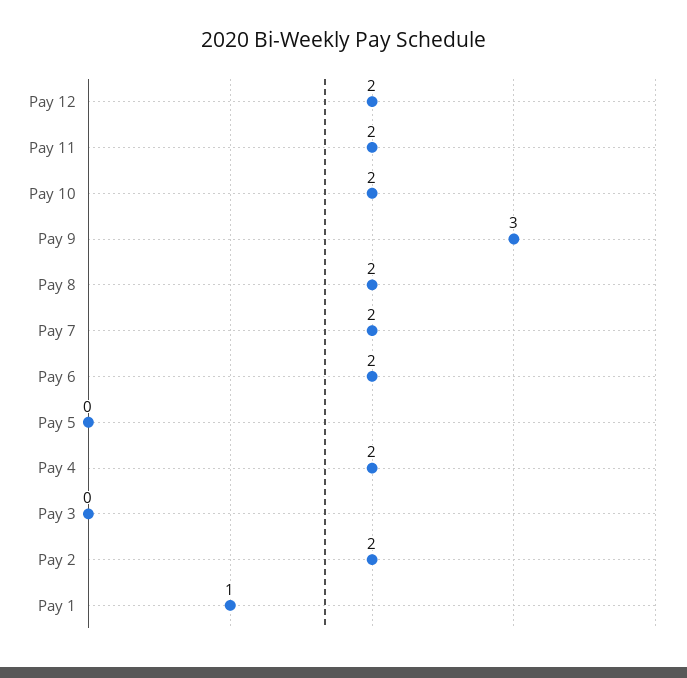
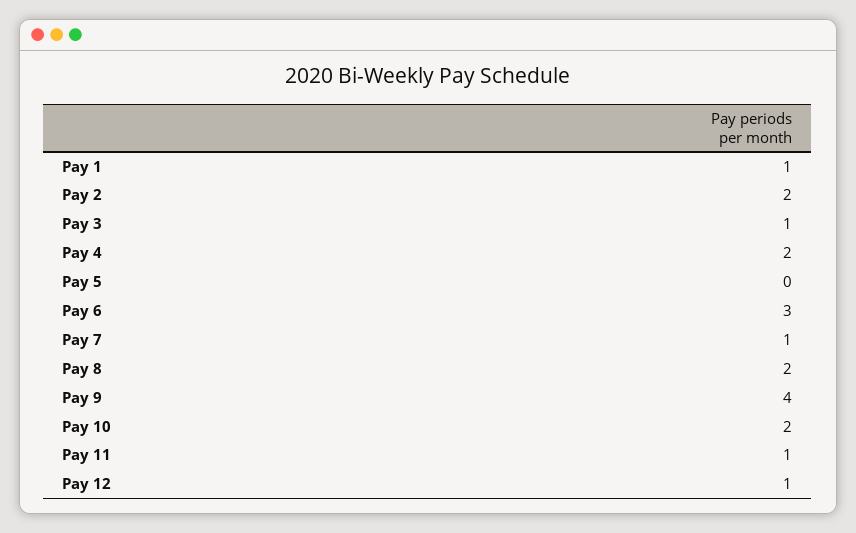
  {
-   "Pay 12": 2,
+   "Pay 12": 1,
-   "Pay 11": 2,
+   "Pay 11": 1,
    "Pay 10": 2,
-   "Pay 9": 3,
+   "Pay 9": 4,
    "Pay 8": 2,
-   "Pay 7": 2,
+   "Pay 7": 1,
-   "Pay 6": 2,
+   "Pay 6": 3,
    "Pay 5": 0,
    "Pay 4": 2,
-   "Pay 3": 0,
+   "Pay 3": 1,
    "Pay 2": 2,
    "Pay 1": 1
  }

